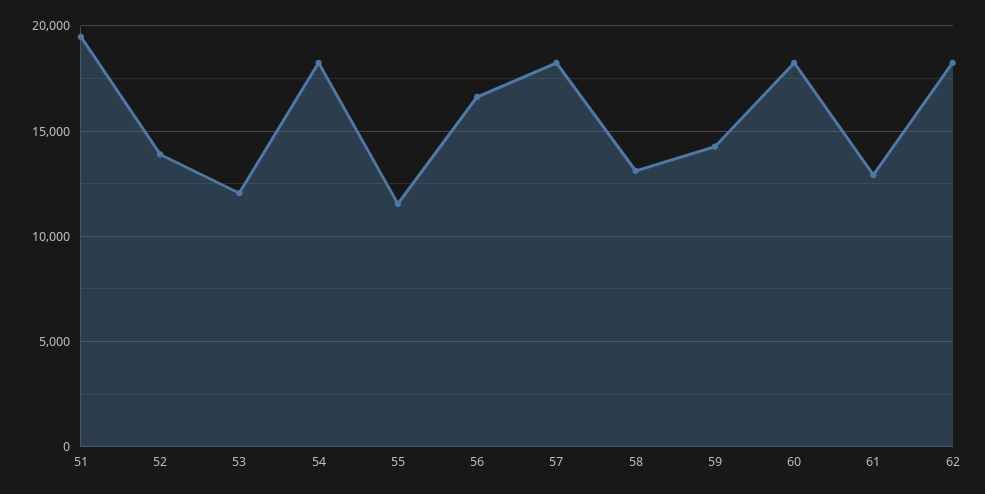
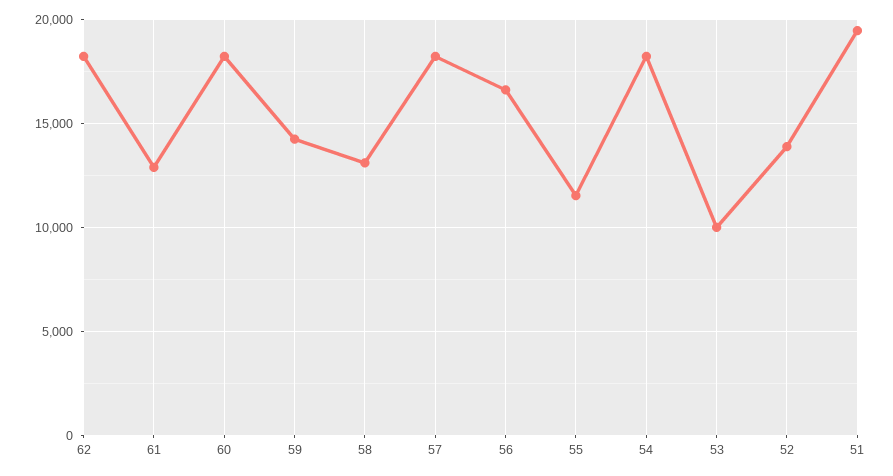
  {
    "51": 19500,
    "52": 14000,
-   "53": 12000,
+   "53": 10000,
    "54": 18000,
    "55": 11500,
    "56": 16500,
    "57": 18000,
    "58": 13000,
    "59": 14500,
    "60": 18000,
    "61": 13000,
    "62": 18000
  }

